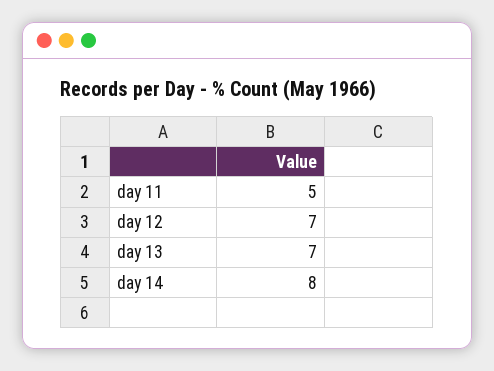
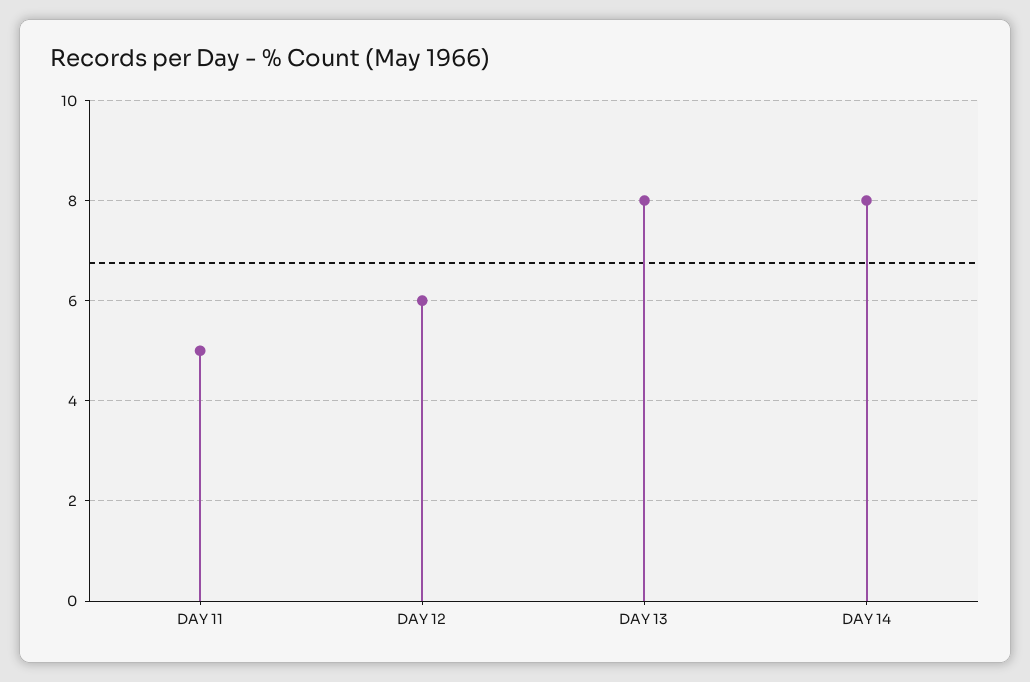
  {
    "day 11": 5,
-   "day 12": 7,
+   "day 12": 6,
-   "day 13": 7,
+   "day 13": 8,
    "day 14": 8
  }

